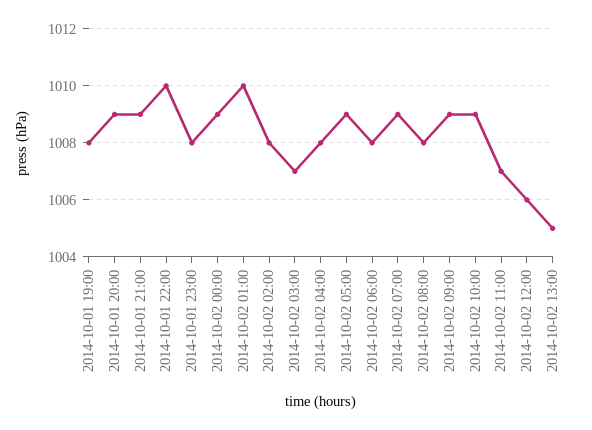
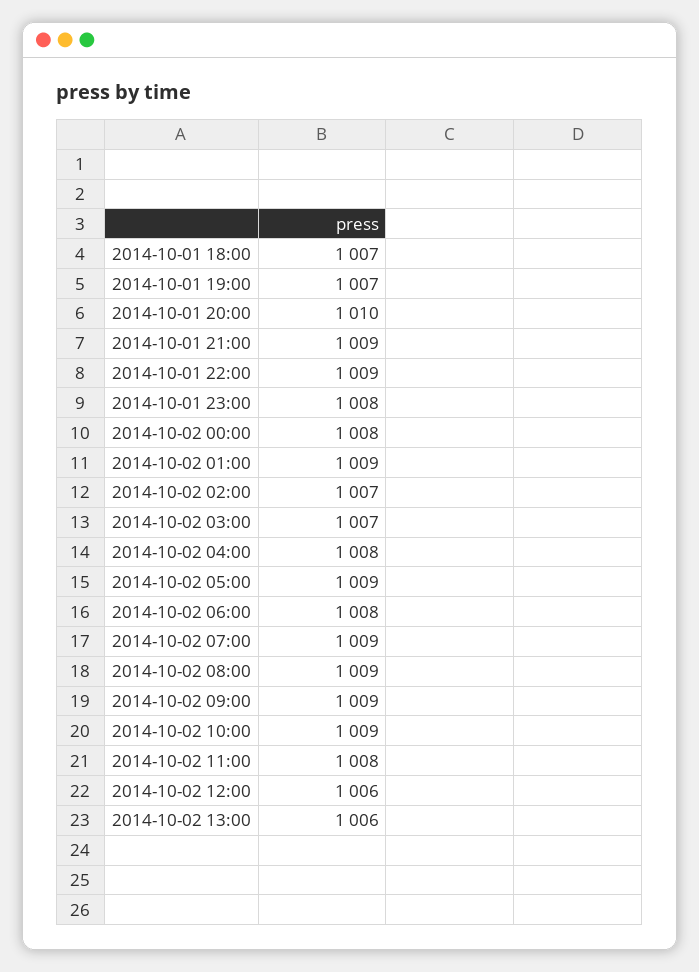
  {
-   "2014-10-01 19:00": 1008,
+   "2014-10-01 19:00": 1007,
-   "2014-10-01 20:00": 1009,
+   "2014-10-01 20:00": 1010,
    "2014-10-01 21:00": 1009,
-   "2014-10-01 22:00": 1010,
+   "2014-10-01 22:00": 1009,
    "2014-10-01 23:00": 1008,
-   "2014-10-02 00:00": 1009,
+   "2014-10-02 00:00": 1008,
-   "2014-10-02 01:00": 1010,
+   "2014-10-02 01:00": 1009,
-   "2014-10-02 02:00": 1008,
+   "2014-10-02 02:00": 1007,
    "2014-10-02 03:00": 1007,
    "2014-10-02 04:00": 1008,
    "2014-10-02 05:00": 1009,
    "2014-10-02 06:00": 1008,
    "2014-10-02 07:00": 1009,
-   "2014-10-02 08:00": 1008,
+   "2014-10-02 08:00": 1009,
    "2014-10-02 09:00": 1009,
    "2014-10-02 10:00": 1009,
-   "2014-10-02 11:00": 1007,
+   "2014-10-02 11:00": 1008,
    "2014-10-02 12:00": 1006,
-   "2014-10-02 13:00": 1005
+   "2014-10-02 13:00": 1006,
+   "2014-10-01 18:00": 1007
  }

